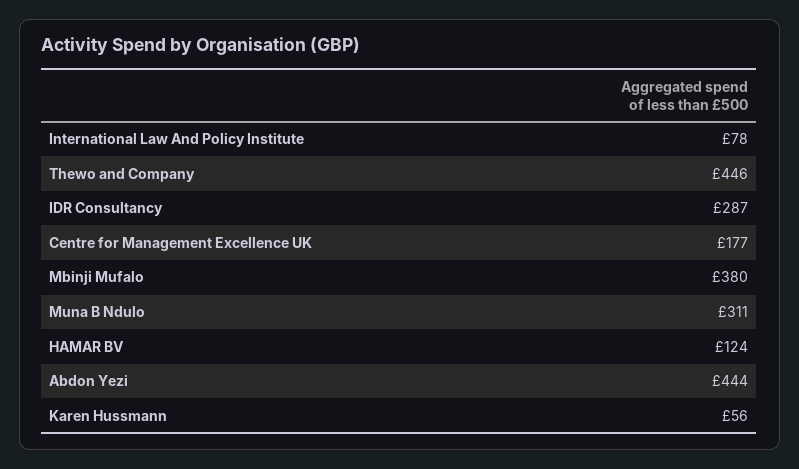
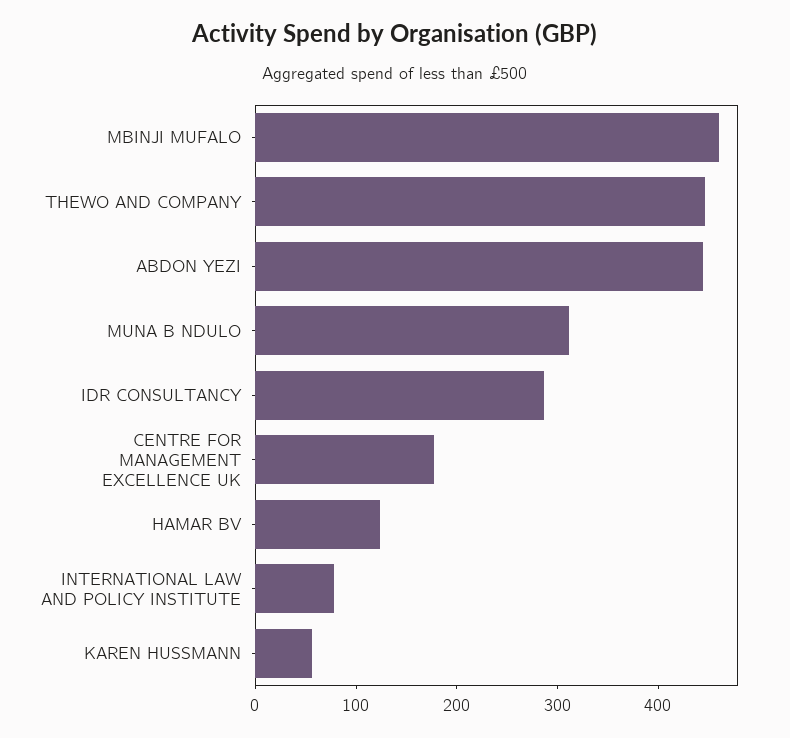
  {
    "International Law And Policy Institute": 78,
    "Thewo and Company": 446,
    "IDR Consultancy": 287,
    "Centre for Management Excellence UK": 177,
-   "Mbinji Mufalo": 380,
+   "Mbinji Mufalo": 460,
    "Muna B Ndulo": 311,
    "HAMAR BV": 124,
    "Abdon Yezi": 444,
    "Karen Hussmann": 56
  }

